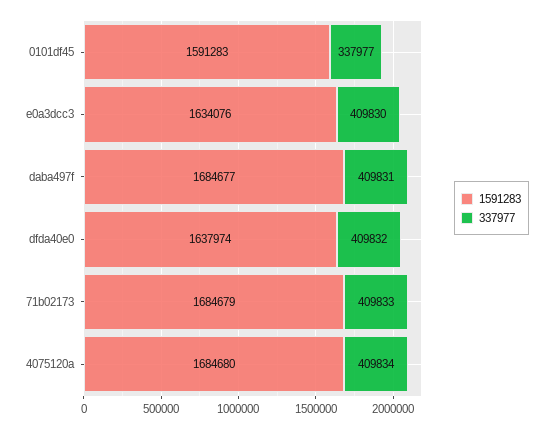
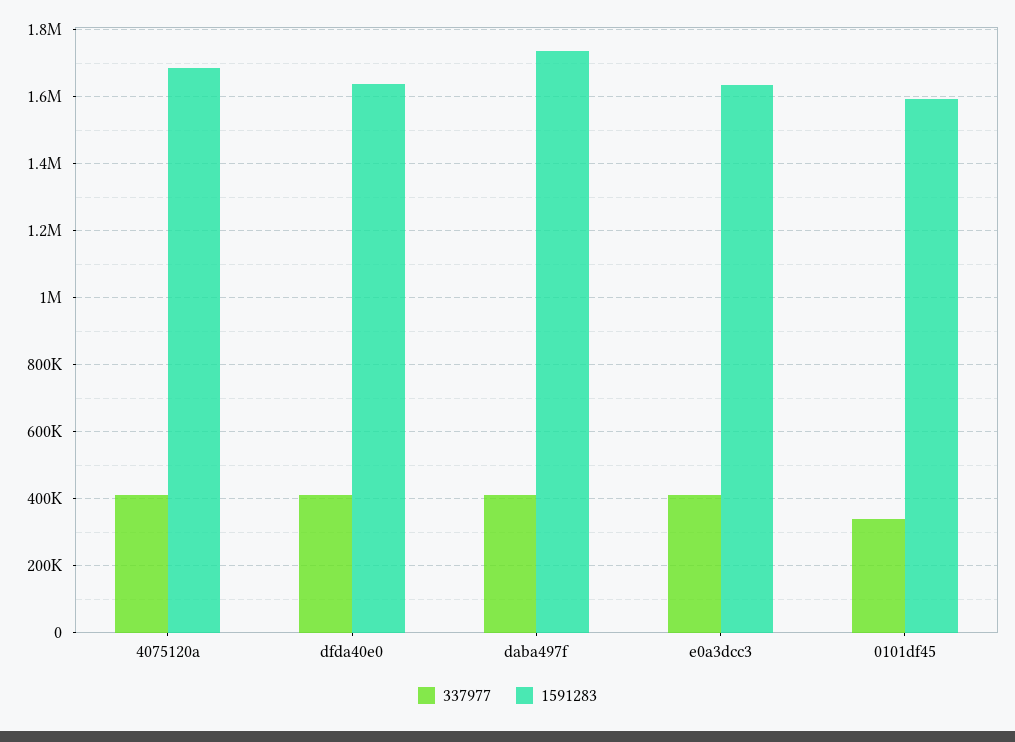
  {
    "1591283": {
      "0101df45": 1591283,
      "e0a3dcc3": 1634076,
-     "daba497f": 1684677,
+     "daba497f": 1740000,
      "dfda40e0": 1637974,
-     "71b02173": 1684679,
      "4075120a": 1684680
    },
    "337977": {
      "0101df45": 337977,
      "e0a3dcc3": 409830,
      "daba497f": 409831,
      "dfda40e0": 409832,
-     "71b02173": 409833,
      "4075120a": 409834
    }
  }

